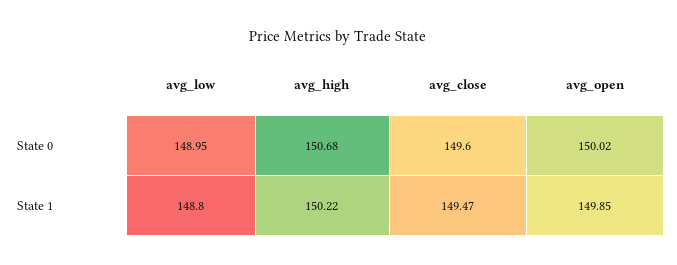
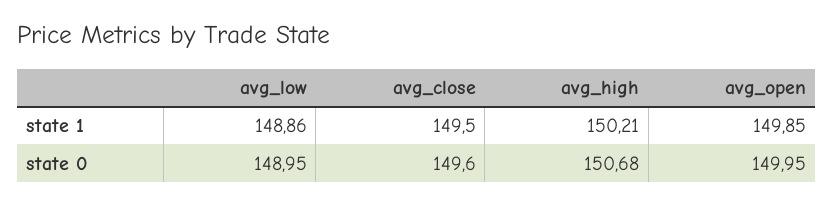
  {
    "avg_low": {
      "State 0": 148.95,
-     "State 1": 148.8
+     "State 1": 148.86
    },
    "avg_high": {
      "State 0": 150.68,
-     "State 1": 150.22
+     "State 1": 150.21
    },
    "avg_close": {
      "State 0": 149.6,
-     "State 1": 149.47
+     "State 1": 149.5
    },
    "avg_open": {
-     "State 0": 150.02,
+     "State 0": 149.95,
      "State 1": 149.85
    }
  }

